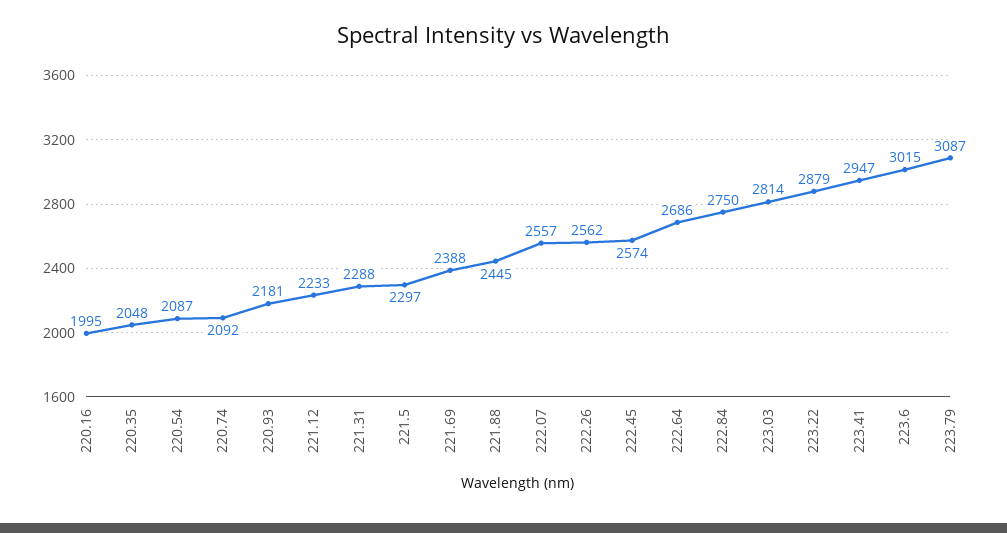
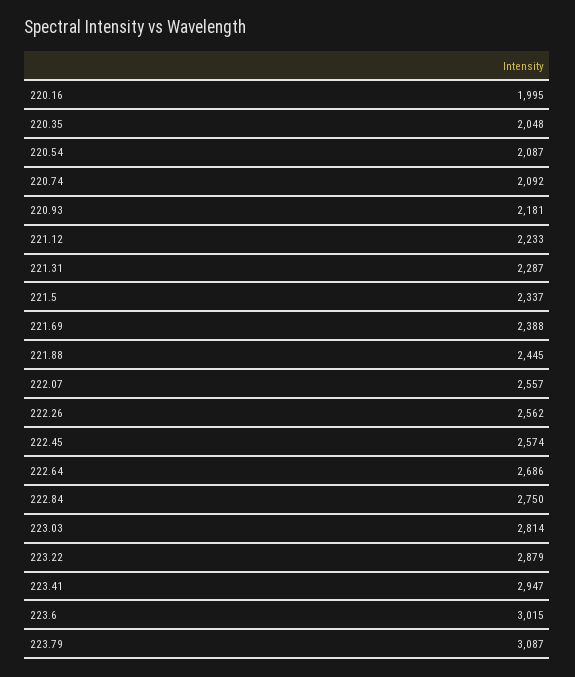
  {
    "220.16": 1995,
    "220.35": 2048,
    "220.54": 2087,
    "220.74": 2092,
    "220.93": 2181,
    "221.12": 2233,
-   "221.31": 2288,
+   "221.31": 2287,
-   "221.5": 2297,
+   "221.5": 2337,
    "221.69": 2388,
    "221.88": 2445,
    "222.07": 2557,
    "222.26": 2562,
    "222.45": 2574,
    "222.64": 2686,
    "222.84": 2750,
    "223.03": 2814,
    "223.22": 2879,
    "223.41": 2947,
    "223.6": 3015,
    "223.79": 3087
  }

